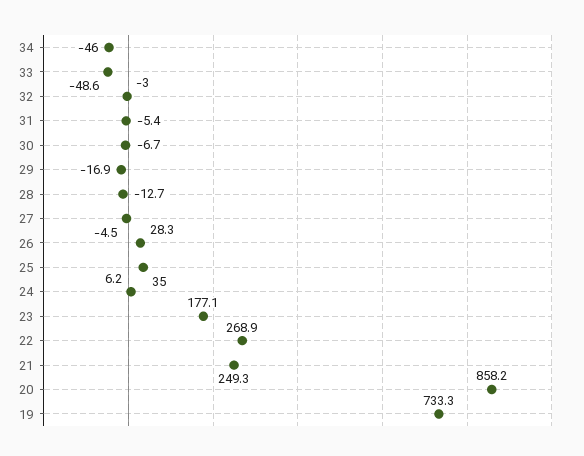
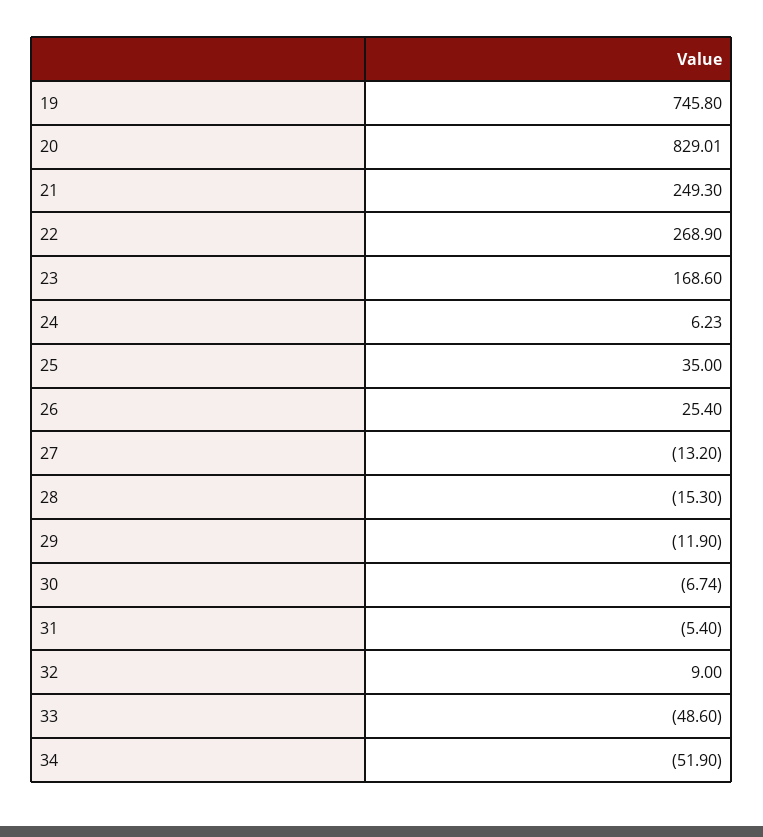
  {
-   "34": -46,
+   "34": -51.9,
    "33": -48.6,
-   "32": -3,
+   "32": 9,
    "31": -5.4,
    "30": -6.74,
-   "29": -16.9,
+   "29": -11.9,
-   "28": -12.7,
+   "28": -15.3,
-   "27": -4.5,
+   "27": -13.2,
-   "26": 28.3,
+   "26": 25.4,
    "25": 35,
    "24": 6.23,
-   "23": 177.1,
+   "23": 168.6,
    "22": 268.9,
    "21": 249.3,
-   "20": 858.2,
+   "20": 829.01,
-   "19": 733.3
+   "19": 745.8
  }

